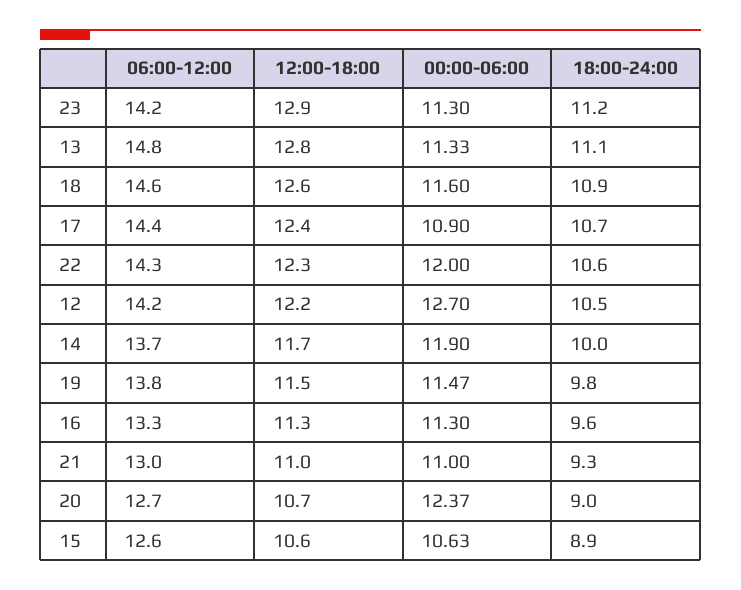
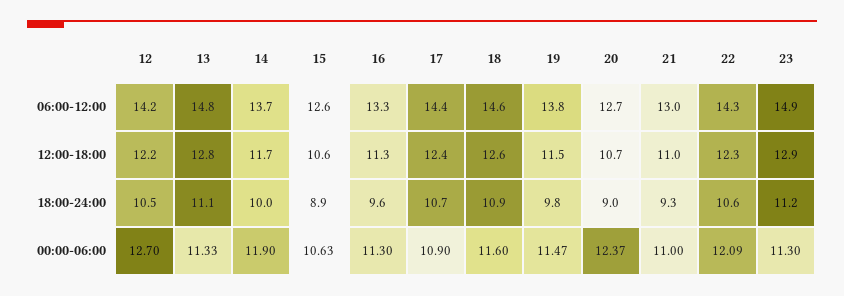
  {
    "06:00-12:00": {
-     "23": 14.2,
+     "23": 14.9,
      "13": 14.8,
      "18": 14.6,
      "17": 14.4,
      "22": 14.3,
      "12": 14.2,
      "14": 13.7,
      "19": 13.8,
      "16": 13.3,
      "21": 13,
      "20": 12.7,
      "15": 12.6
    },
    "12:00-18:00": {
      "23": 12.9,
      "13": 12.8,
      "18": 12.6,
      "17": 12.4,
      "22": 12.3,
      "12": 12.2,
      "14": 11.7,
      "19": 11.5,
      "16": 11.3,
      "21": 11,
      "20": 10.7,
      "15": 10.6
    },
    "00:00-06:00": {
      "23": 11.3,
      "13": 11.33,
      "18": 11.6,
      "17": 10.9,
-     "22": 12,
+     "22": 12.09,
      "12": 12.7,
      "14": 11.9,
      "19": 11.47,
      "16": 11.3,
      "21": 11,
      "20": 12.37,
      "15": 10.63
    },
    "18:00-24:00": {
      "23": 11.2,
      "13": 11.1,
      "18": 10.9,
      "17": 10.7,
      "22": 10.6,
      "12": 10.5,
      "14": 10,
      "19": 9.8,
      "16": 9.6,
      "21": 9.3,
      "20": 9,
      "15": 8.9
    }
  }

